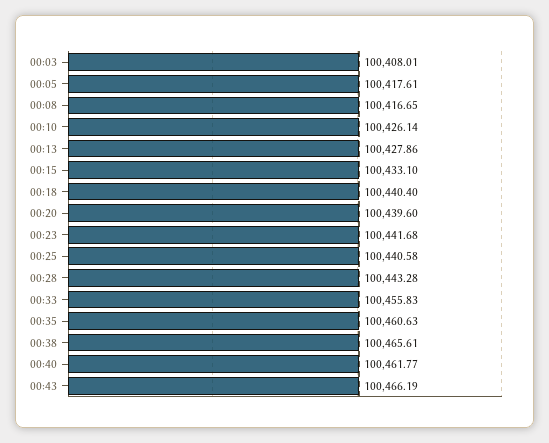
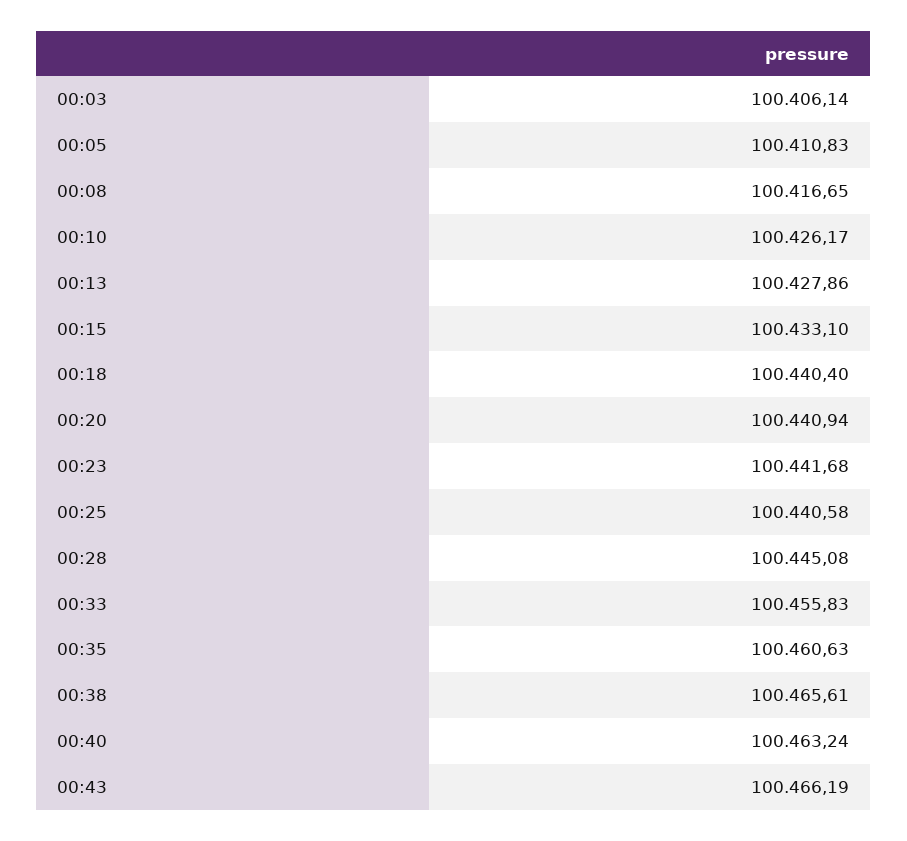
  {
-   "00:03": 100408.01,
+   "00:03": 100406.14,
-   "00:05": 100417.61,
+   "00:05": 100410.83,
    "00:08": 100416.65,
-   "00:10": 100426.14,
+   "00:10": 100426.17,
    "00:13": 100427.86,
    "00:15": 100433.1,
    "00:18": 100440.4,
-   "00:20": 100439.6,
+   "00:20": 100440.94,
    "00:23": 100441.68,
    "00:25": 100440.58,
-   "00:28": 100443.28,
+   "00:28": 100445.08,
    "00:33": 100455.83,
    "00:35": 100460.63,
    "00:38": 100465.61,
-   "00:40": 100461.77,
+   "00:40": 100463.24,
    "00:43": 100466.19
  }

